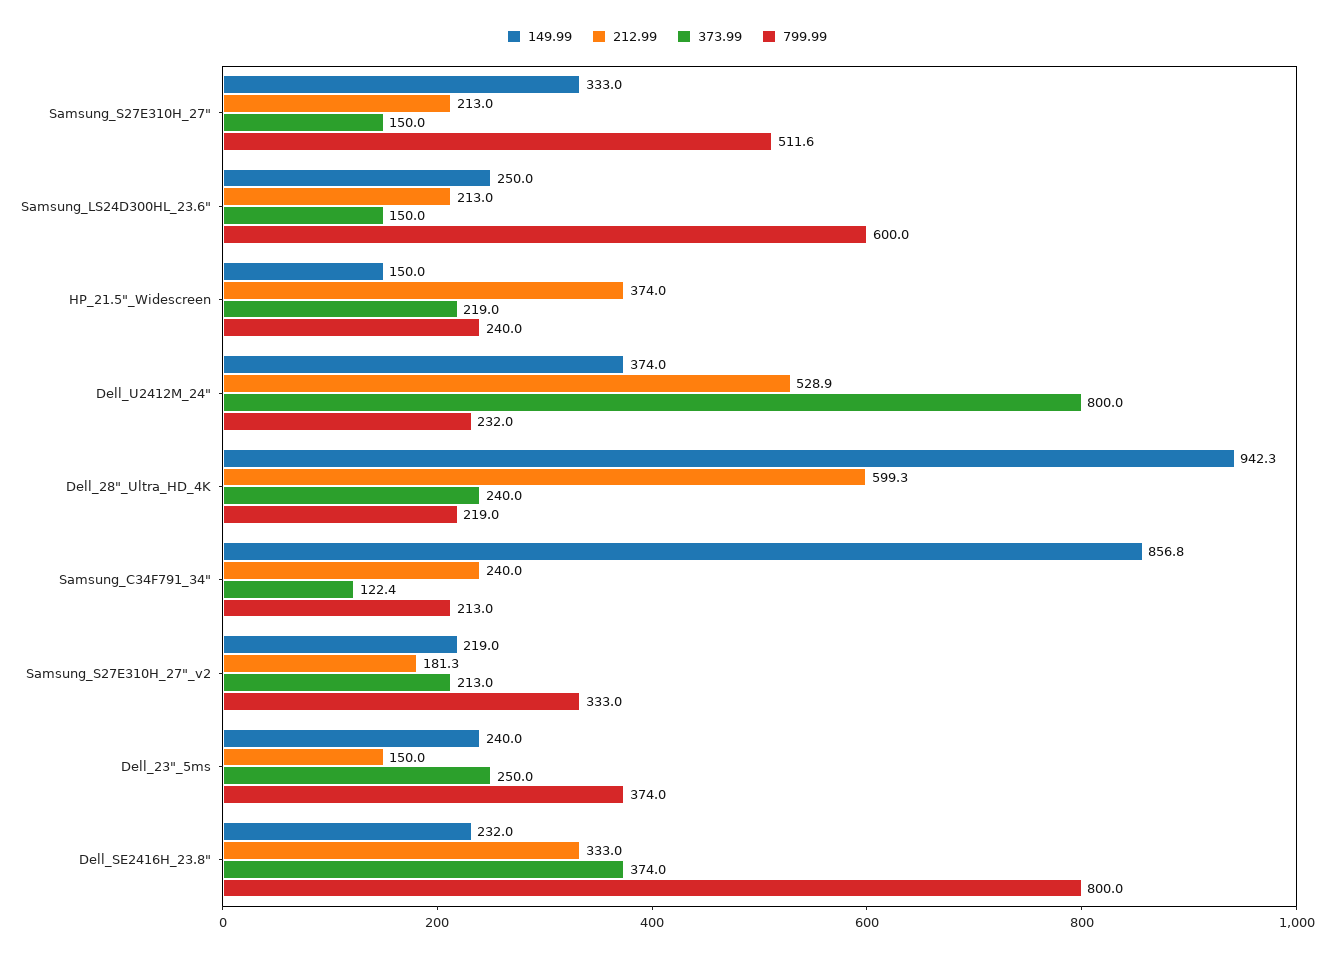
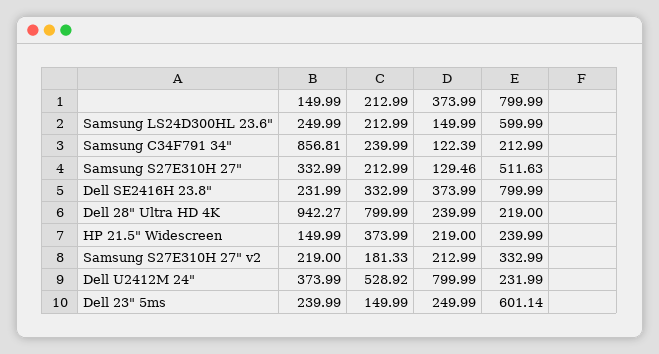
  {
    "149.99": {
      "Samsung_S27E310H_27\"": 332.99,
      "Samsung_LS24D300HL_23.6\"": 249.99,
      "HP_21.5\"_Widescreen": 149.99,
      "Dell_U2412M_24\"": 373.99,
      "Dell_28\"_Ultra_HD_4K": 942.27,
      "Samsung_C34F791_34\"": 856.81,
      "Samsung_S27E310H_27\"_v2": 219,
      "Dell_23\"_5ms": 239.99,
      "Dell_SE2416H_23.8\"": 231.99
    },
    "212.99": {
      "Samsung_S27E310H_27\"": 212.99,
      "Samsung_LS24D300HL_23.6\"": 212.99,
      "HP_21.5\"_Widescreen": 373.99,
      "Dell_U2412M_24\"": 528.92,
-     "Dell_28\"_Ultra_HD_4K": 599.3,
+     "Dell_28\"_Ultra_HD_4K": 799.99,
      "Samsung_C34F791_34\"": 239.99,
      "Samsung_S27E310H_27\"_v2": 181.33,
      "Dell_23\"_5ms": 149.99,
      "Dell_SE2416H_23.8\"": 332.99
    },
    "373.99": {
-     "Samsung_S27E310H_27\"": 150,
+     "Samsung_S27E310H_27\"": 129.46,
      "Samsung_LS24D300HL_23.6\"": 149.99,
      "HP_21.5\"_Widescreen": 219,
      "Dell_U2412M_24\"": 799.99,
      "Dell_28\"_Ultra_HD_4K": 239.99,
      "Samsung_C34F791_34\"": 122.39,
      "Samsung_S27E310H_27\"_v2": 212.99,
      "Dell_23\"_5ms": 249.99,
      "Dell_SE2416H_23.8\"": 373.99
    },
    "799.99": {
      "Samsung_S27E310H_27\"": 511.63,
      "Samsung_LS24D300HL_23.6\"": 599.99,
      "HP_21.5\"_Widescreen": 239.99,
      "Dell_U2412M_24\"": 231.99,
      "Dell_28\"_Ultra_HD_4K": 219,
      "Samsung_C34F791_34\"": 212.99,
      "Samsung_S27E310H_27\"_v2": 332.99,
-     "Dell_23\"_5ms": 374,
+     "Dell_23\"_5ms": 601.14,
      "Dell_SE2416H_23.8\"": 799.99
    }
  }

